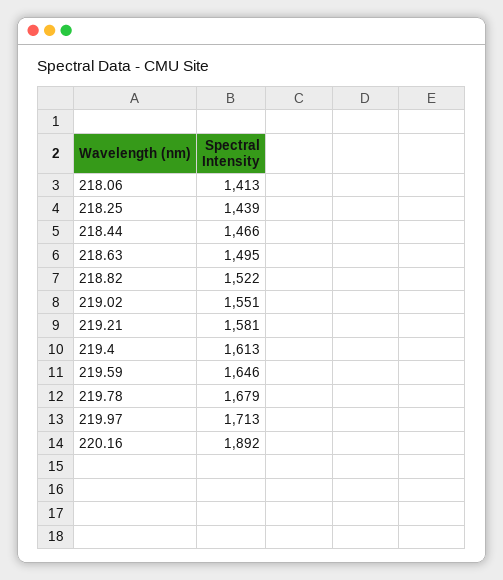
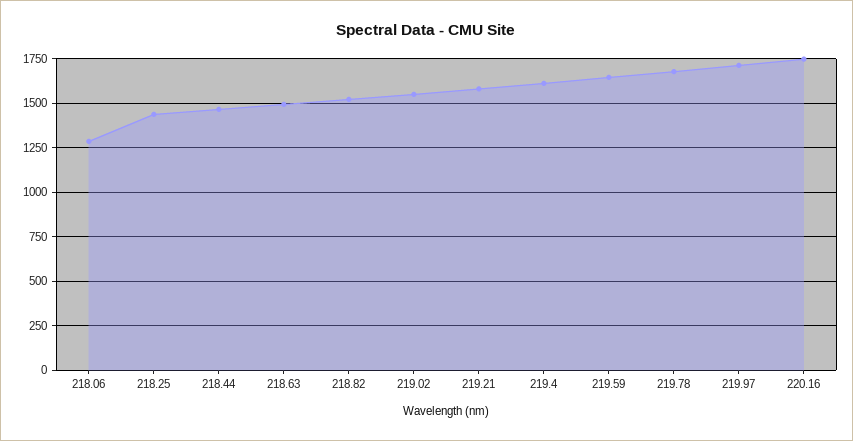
  {
-   "218.06": 1413,
+   "218.06": 1300,
    "218.25": 1439,
    "218.44": 1466,
    "218.63": 1495,
    "218.82": 1522,
    "219.02": 1551,
    "219.21": 1581,
    "219.4": 1613,
    "219.59": 1646,
    "219.78": 1679,
    "219.97": 1713,
-   "220.16": 1892
+   "220.16": 1750
  }

